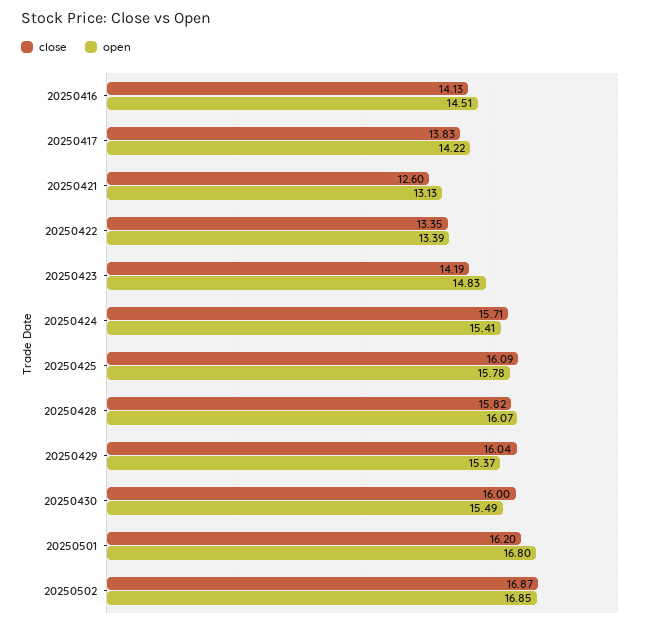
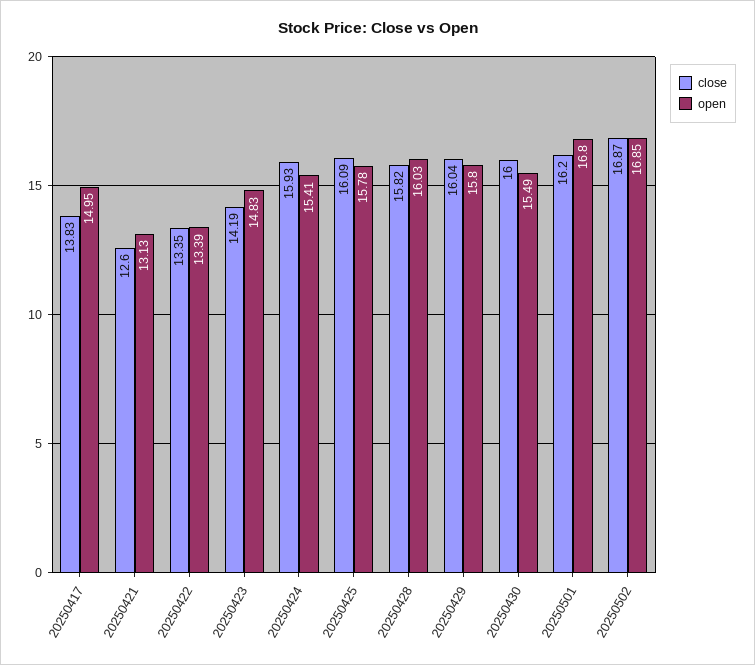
  {
    "close": {
-     "20250416": 14.13,
      "20250417": 13.83,
      "20250421": 12.6,
      "20250422": 13.35,
      "20250423": 14.19,
-     "20250424": 15.71,
+     "20250424": 15.93,
      "20250425": 16.09,
      "20250428": 15.82,
      "20250429": 16.04,
      "20250430": 16,
      "20250501": 16.2,
      "20250502": 16.87
    },
    "open": {
-     "20250416": 14.51,
-     "20250417": 14.22,
+     "20250417": 14.95,
      "20250421": 13.13,
      "20250422": 13.39,
      "20250423": 14.83,
      "20250424": 15.41,
      "20250425": 15.78,
-     "20250428": 16.07,
+     "20250428": 16.03,
-     "20250429": 15.37,
+     "20250429": 15.8,
      "20250430": 15.49,
      "20250501": 16.8,
      "20250502": 16.85
    }
  }

